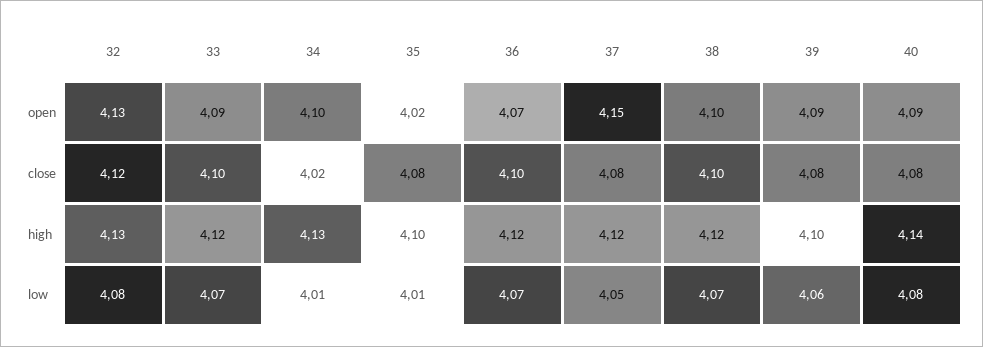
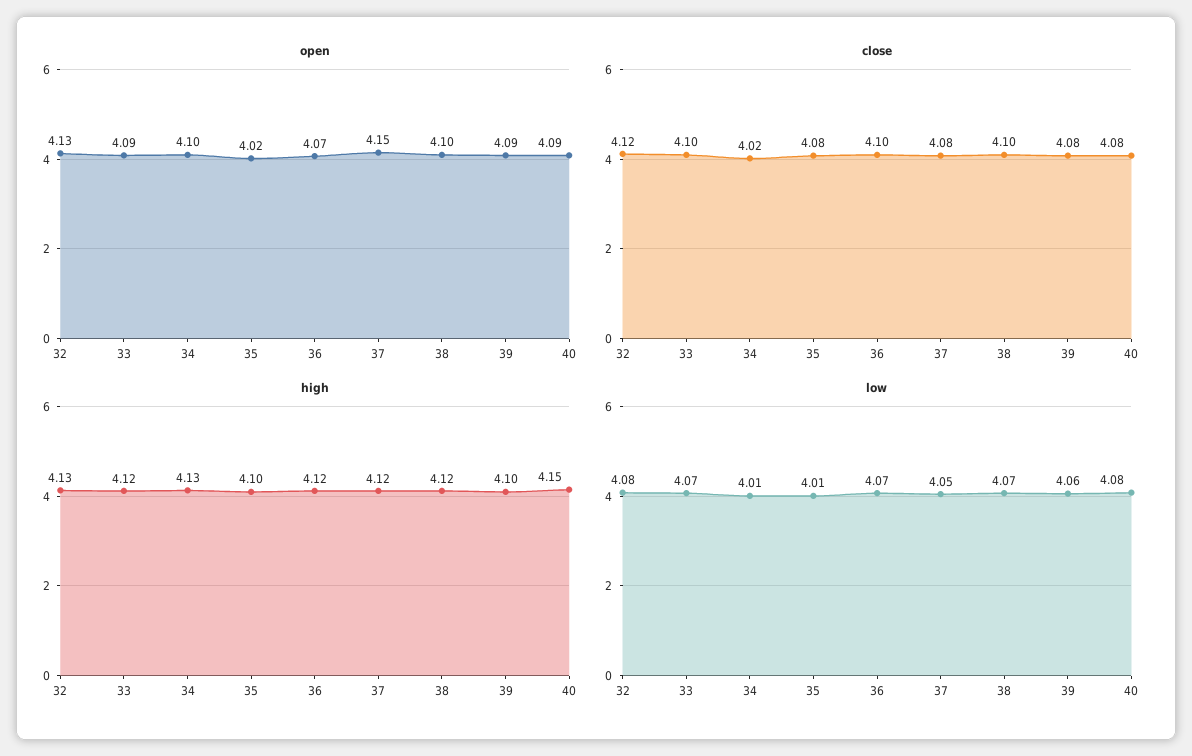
  {
    "open": {
      "32": 4.13,
      "33": 4.09,
      "34": 4.1,
      "35": 4.02,
      "36": 4.07,
      "37": 4.15,
      "38": 4.1,
      "39": 4.09,
      "40": 4.09
    },
    "close": {
      "32": 4.12,
      "33": 4.1,
      "34": 4.02,
      "35": 4.08,
      "36": 4.1,
      "37": 4.08,
      "38": 4.1,
      "39": 4.08,
      "40": 4.08
    },
    "high": {
      "32": 4.13,
      "33": 4.12,
      "34": 4.13,
      "35": 4.1,
      "36": 4.12,
      "37": 4.12,
      "38": 4.12,
      "39": 4.1,
-     "40": 4.14
+     "40": 4.15
    },
    "low": {
      "32": 4.08,
      "33": 4.07,
      "34": 4.01,
      "35": 4.01,
      "36": 4.07,
      "37": 4.05,
      "38": 4.07,
      "39": 4.06,
      "40": 4.08
    }
  }

